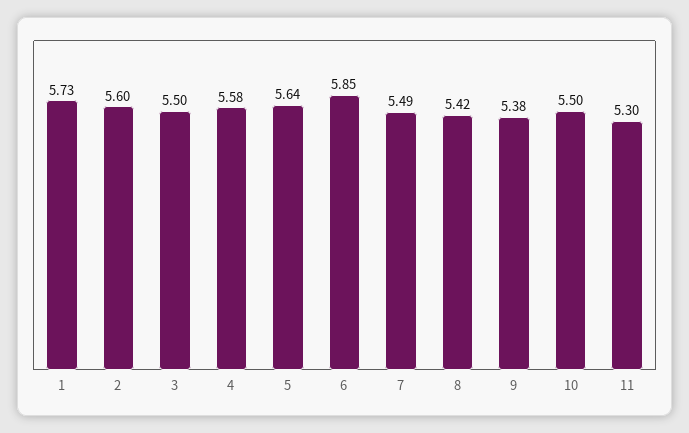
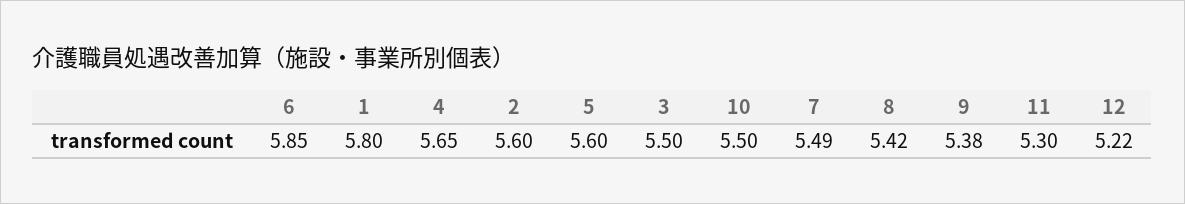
  {
-   "1": 5.73,
+   "1": 5.8,
    "2": 5.6,
    "3": 5.5,
-   "4": 5.58,
+   "4": 5.65,
-   "5": 5.64,
+   "5": 5.6,
    "6": 5.85,
    "7": 5.49,
    "8": 5.42,
    "9": 5.38,
    "10": 5.5,
-   "11": 5.3
+   "11": 5.3,
+   "12": 5.22
  }

